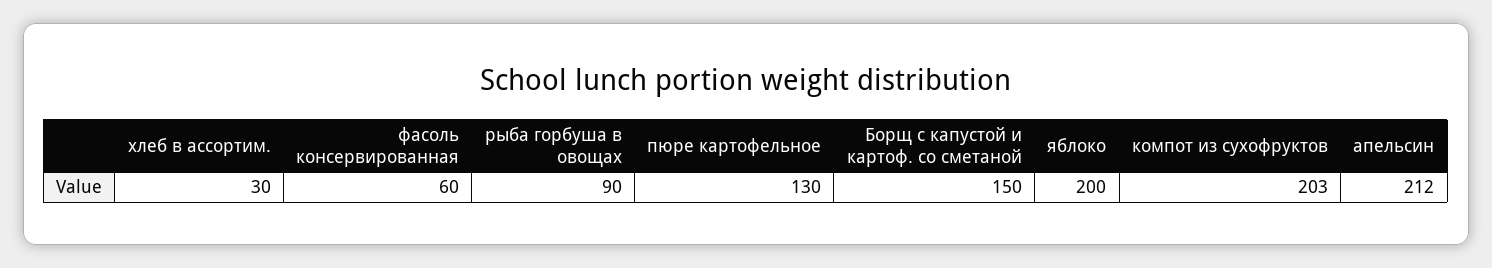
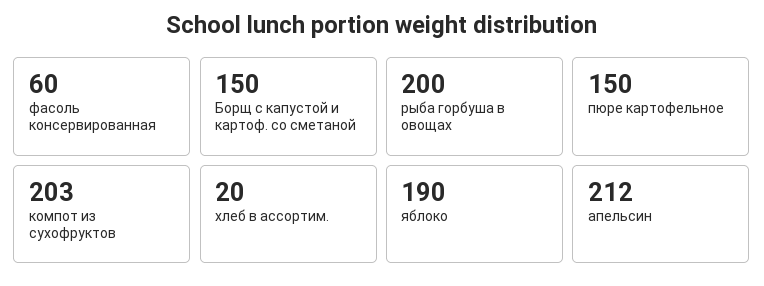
  {
-   "хлеб в ассортим.": 30,
+   "хлеб в ассортим.": 20,
    "фасоль консервированная": 60,
-   "рыба горбуша в овощах": 90,
+   "рыба горбуша в овощах": 200,
-   "пюре картофельное": 130,
+   "пюре картофельное": 150,
    "Борщ с капустой и картоф. со сметаной": 150,
-   "яблоко": 200,
+   "яблоко": 190,
    "компот из сухофруктов": 203,
    "апельсин": 212
  }

